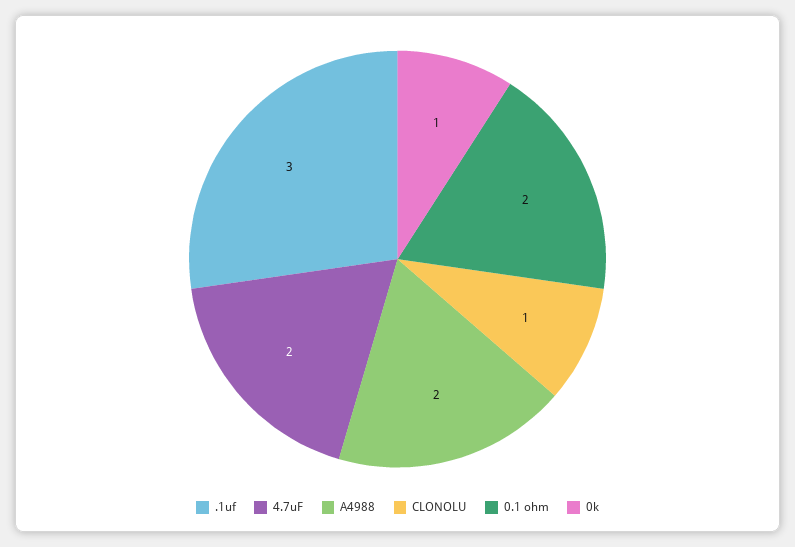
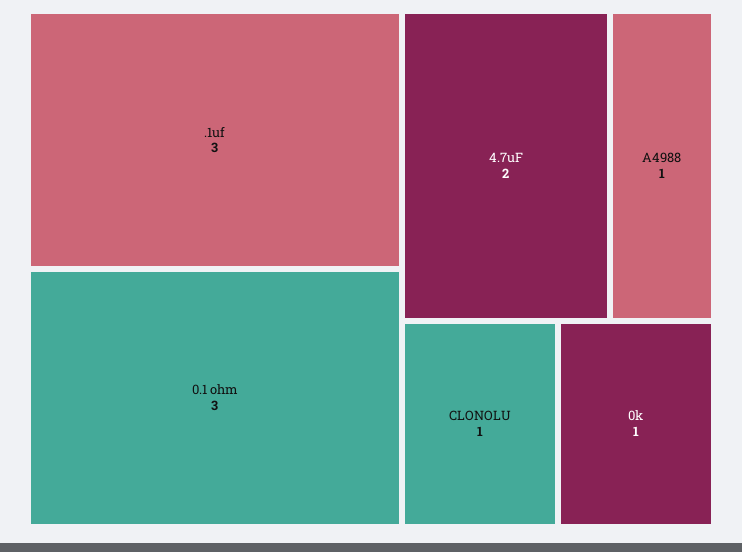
  {
    ".1uf": 3,
    "4.7uF": 2,
-   "A4988": 2,
+   "A4988": 1,
    "CLONOLU": 1,
-   "0.1 ohm": 2,
+   "0.1 ohm": 3,
    "0k": 1
  }

